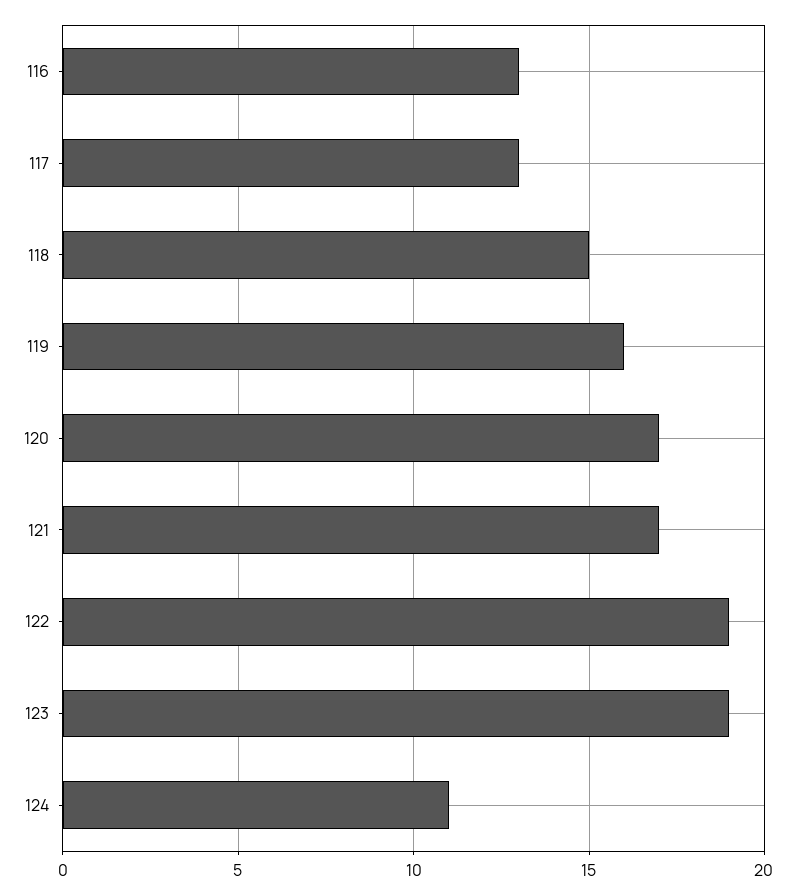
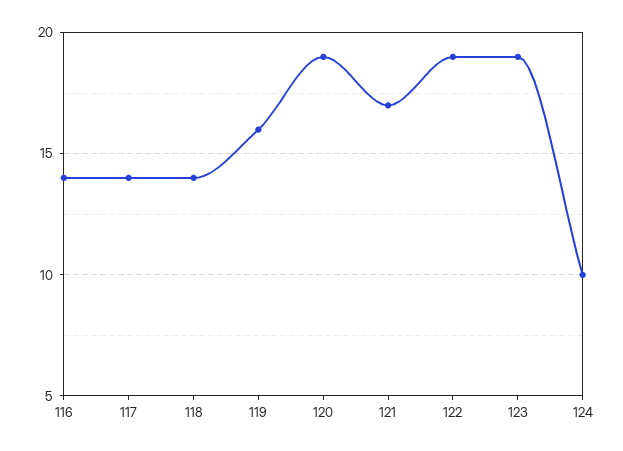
  {
-   "116": 13,
+   "116": 14,
-   "117": 13,
+   "117": 14,
-   "118": 15,
+   "118": 14,
    "119": 16,
-   "120": 17,
+   "120": 19,
    "121": 17,
    "122": 19,
    "123": 19,
-   "124": 11
+   "124": 10
  }

